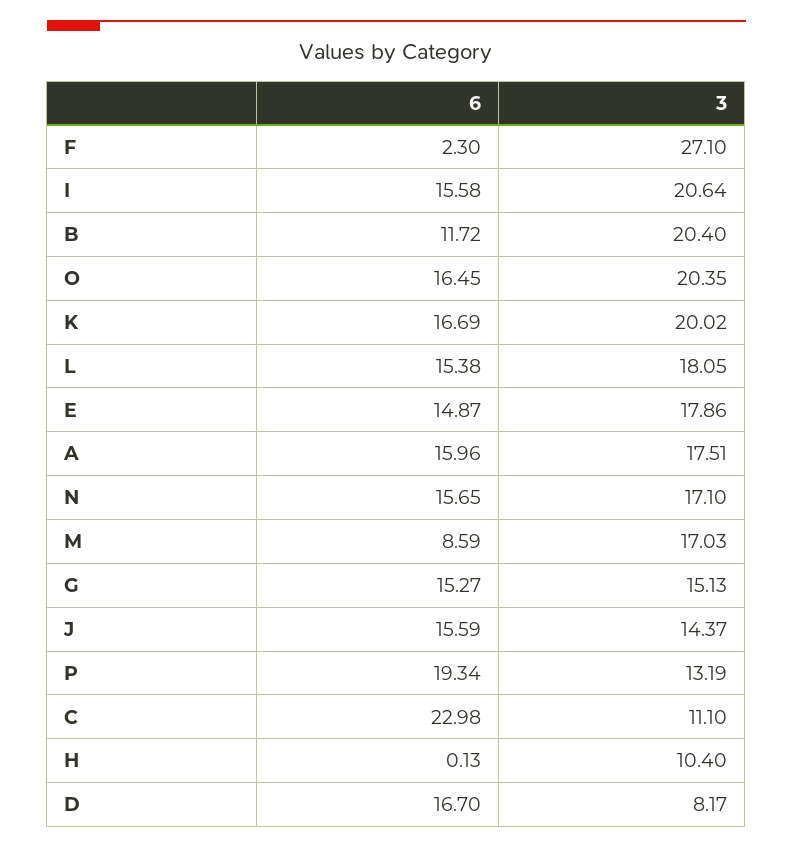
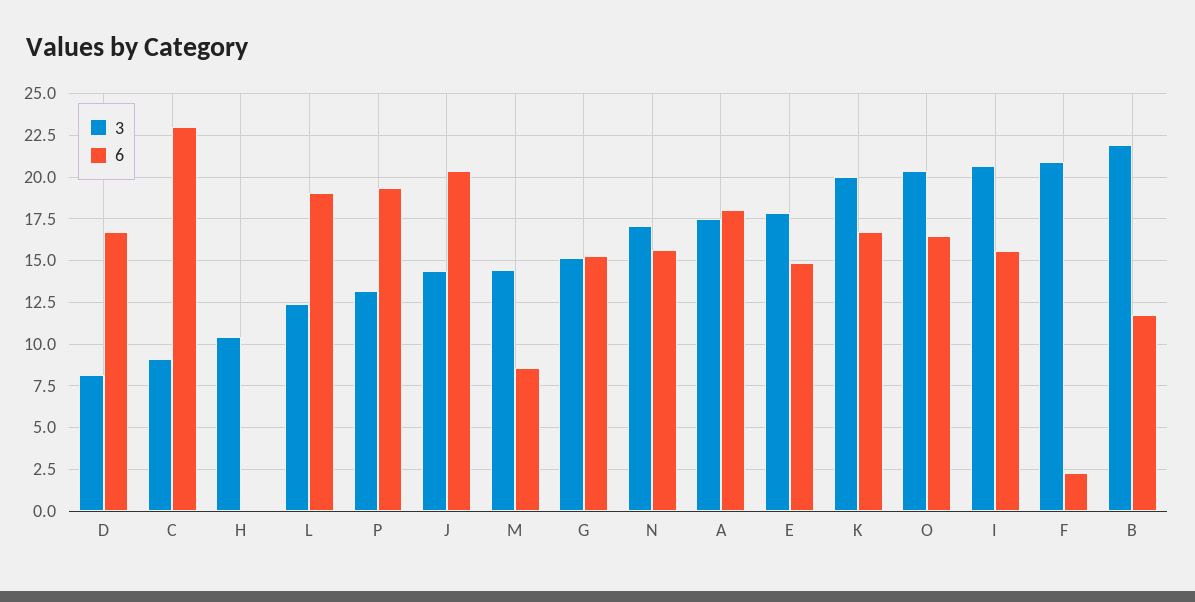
  {
    "6": {
      "F": 2.3,
      "I": 15.58,
      "B": 11.72,
      "O": 16.45,
      "K": 16.69,
-     "L": 15.38,
+     "L": 19,
      "E": 14.87,
-     "A": 15.96,
+     "A": 18,
      "N": 15.65,
      "M": 8.59,
      "G": 15.27,
-     "J": 15.59,
+     "J": 20.5,
      "P": 19.34,
      "C": 22.98,
      "H": 0.13,
      "D": 16.7
    },
    "3": {
-     "F": 27.1,
+     "F": 21,
      "I": 20.64,
-     "B": 20.4,
+     "B": 22,
      "O": 20.35,
      "K": 20.02,
-     "L": 18.05,
+     "L": 12.5,
      "E": 17.86,
      "A": 17.51,
      "N": 17.1,
-     "M": 17.03,
+     "M": 14.5,
      "G": 15.13,
      "J": 14.37,
      "P": 13.19,
-     "C": 11.1,
+     "C": 9,
      "H": 10.4,
      "D": 8.17
    }
  }

